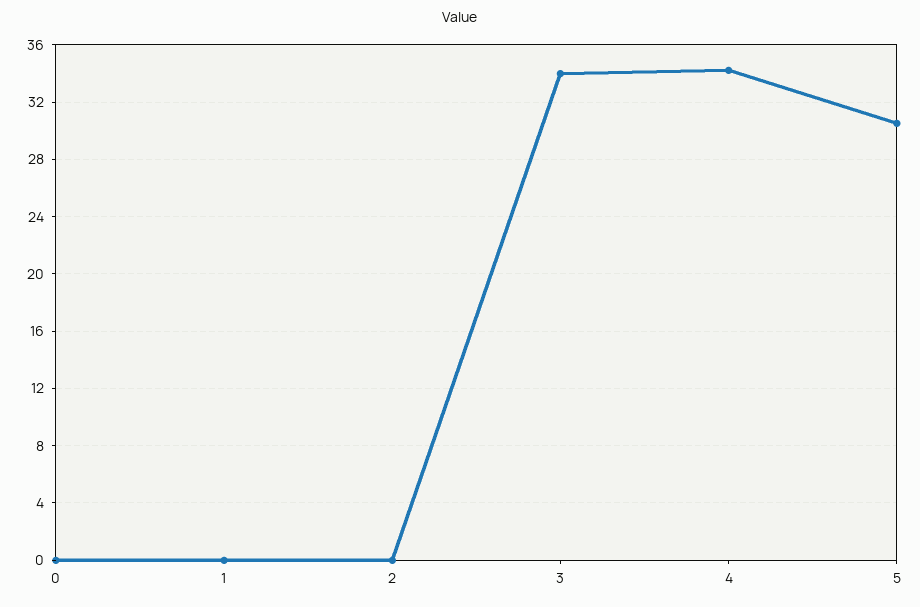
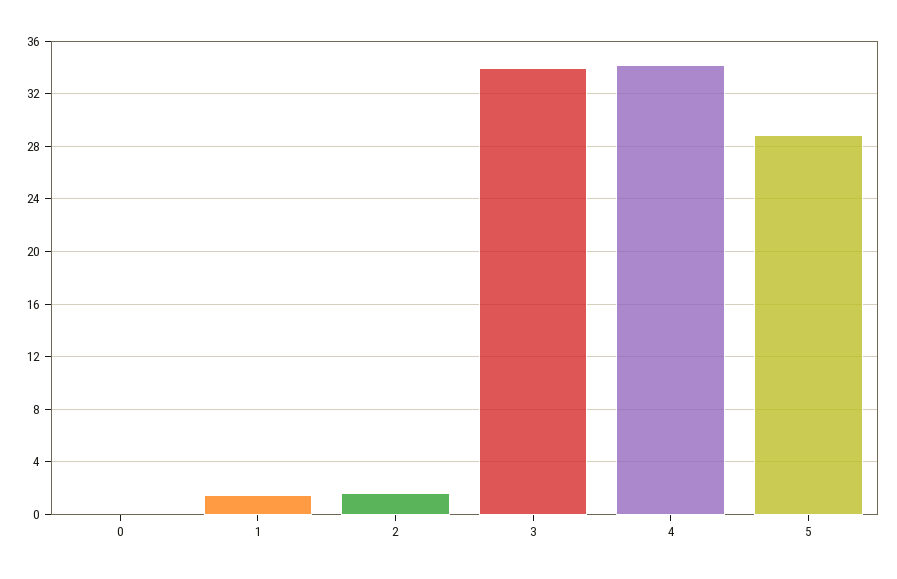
  {
    "0": 0,
-   "1": 0,
+   "1": 1.5,
-   "2": 0,
+   "2": 1.5,
    "3": 34,
    "4": 34,
-   "5": 30.5
+   "5": 29
  }

